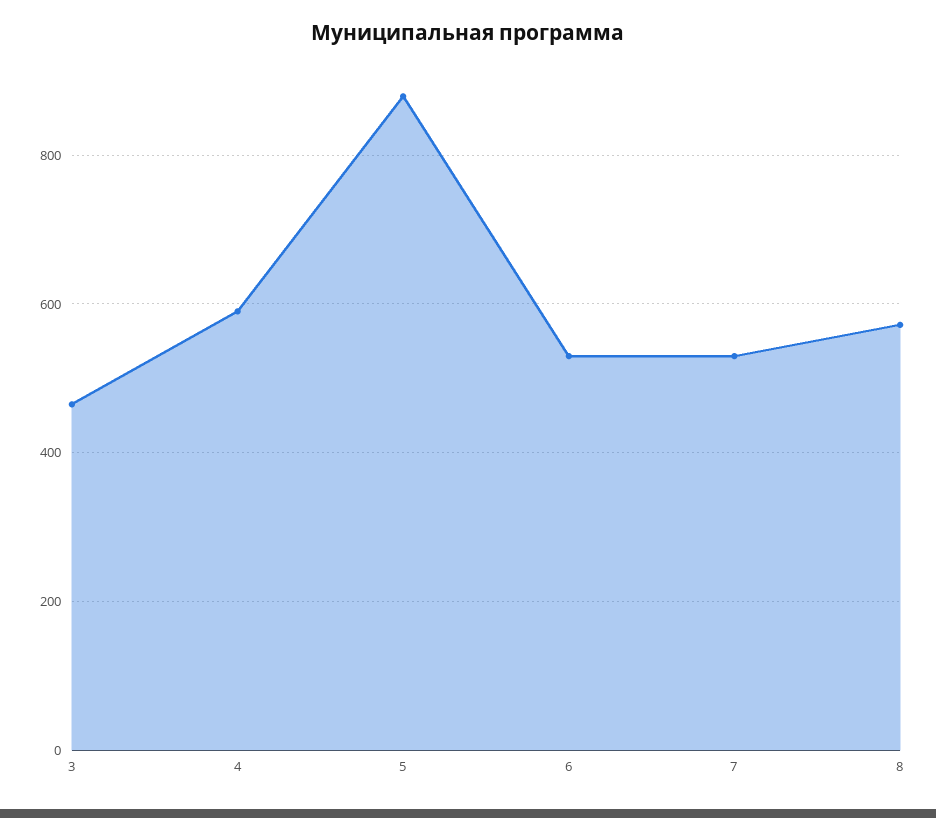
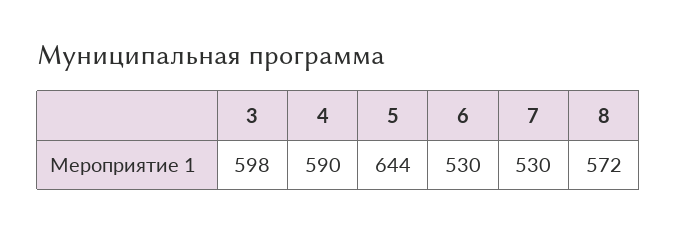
  {
-   "3": 460,
+   "3": 598,
    "4": 590,
-   "5": 880,
+   "5": 644,
    "6": 530,
    "7": 530,
    "8": 572
  }

